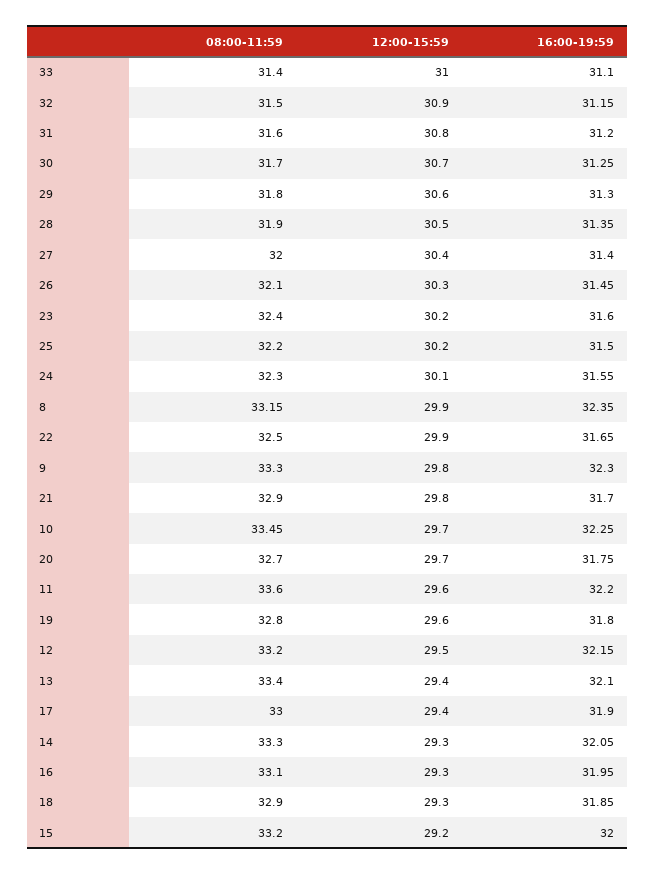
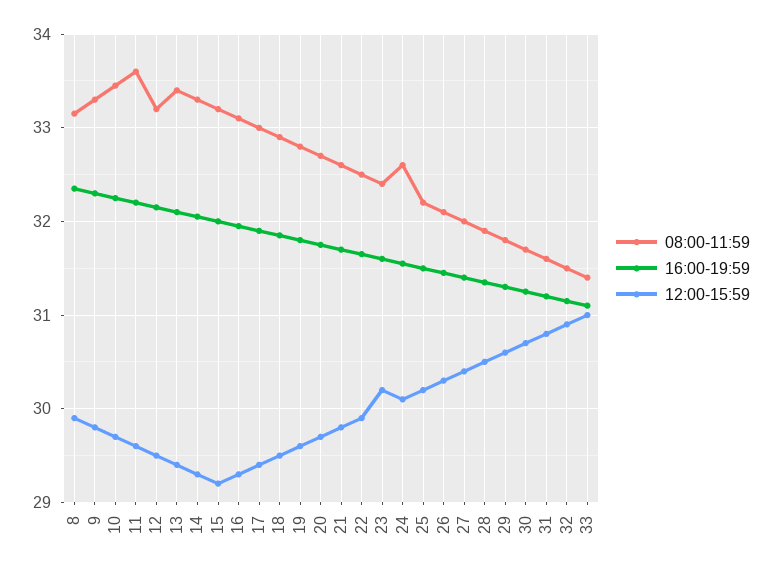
  {
    "08:00-11:59": {
      "33": 31.4,
      "32": 31.5,
      "31": 31.6,
      "30": 31.7,
      "29": 31.8,
      "28": 31.9,
      "27": 32,
      "26": 32.1,
      "23": 32.4,
      "25": 32.2,
-     "24": 32.3,
+     "24": 32.6,
      "8": 33.15,
      "22": 32.5,
      "9": 33.3,
-     "21": 32.9,
+     "21": 32.6,
      "10": 33.45,
      "20": 32.7,
      "11": 33.6,
      "19": 32.8,
      "12": 33.2,
      "13": 33.4,
      "17": 33,
      "14": 33.3,
      "16": 33.1,
      "18": 32.9,
      "15": 33.2
    },
    "12:00-15:59": {
      "33": 31,
      "32": 30.9,
      "31": 30.8,
      "30": 30.7,
      "29": 30.6,
      "28": 30.5,
      "27": 30.4,
      "26": 30.3,
      "23": 30.2,
      "25": 30.2,
      "24": 30.1,
      "8": 29.9,
      "22": 29.9,
      "9": 29.8,
      "21": 29.8,
      "10": 29.7,
      "20": 29.7,
      "11": 29.6,
      "19": 29.6,
      "12": 29.5,
      "13": 29.4,
      "17": 29.4,
      "14": 29.3,
      "16": 29.3,
-     "18": 29.3,
+     "18": 29.5,
      "15": 29.2
    },
    "16:00-19:59": {
      "33": 31.1,
      "32": 31.15,
      "31": 31.2,
      "30": 31.25,
      "29": 31.3,
      "28": 31.35,
      "27": 31.4,
      "26": 31.45,
      "23": 31.6,
      "25": 31.5,
      "24": 31.55,
      "8": 32.35,
      "22": 31.65,
      "9": 32.3,
      "21": 31.7,
      "10": 32.25,
      "20": 31.75,
      "11": 32.2,
      "19": 31.8,
      "12": 32.15,
      "13": 32.1,
      "17": 31.9,
      "14": 32.05,
      "16": 31.95,
      "18": 31.85,
      "15": 32
    }
  }

